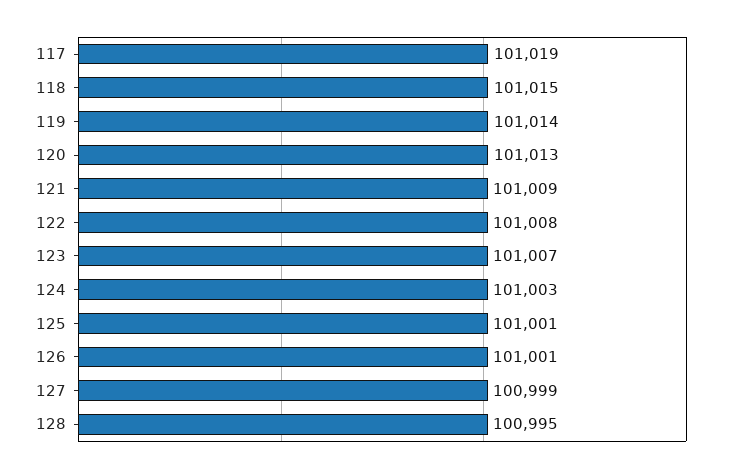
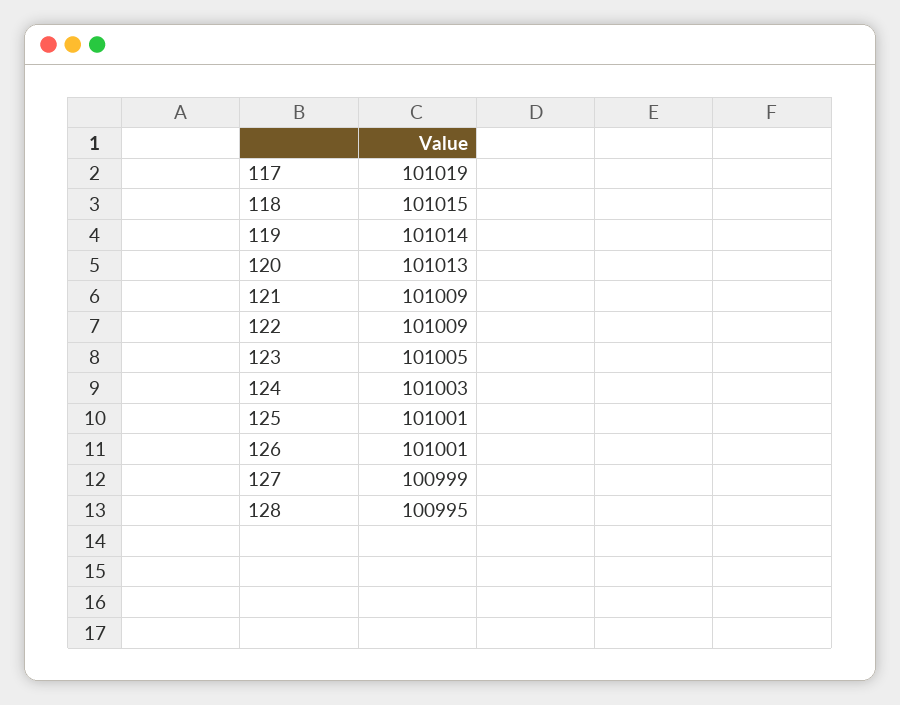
  {
    "117": 101019,
    "118": 101015,
    "119": 101014,
    "120": 101013,
    "121": 101009,
-   "122": 101008,
+   "122": 101009,
-   "123": 101007,
+   "123": 101005,
    "124": 101003,
    "125": 101001,
    "126": 101001,
    "127": 100999,
    "128": 100995
  }

